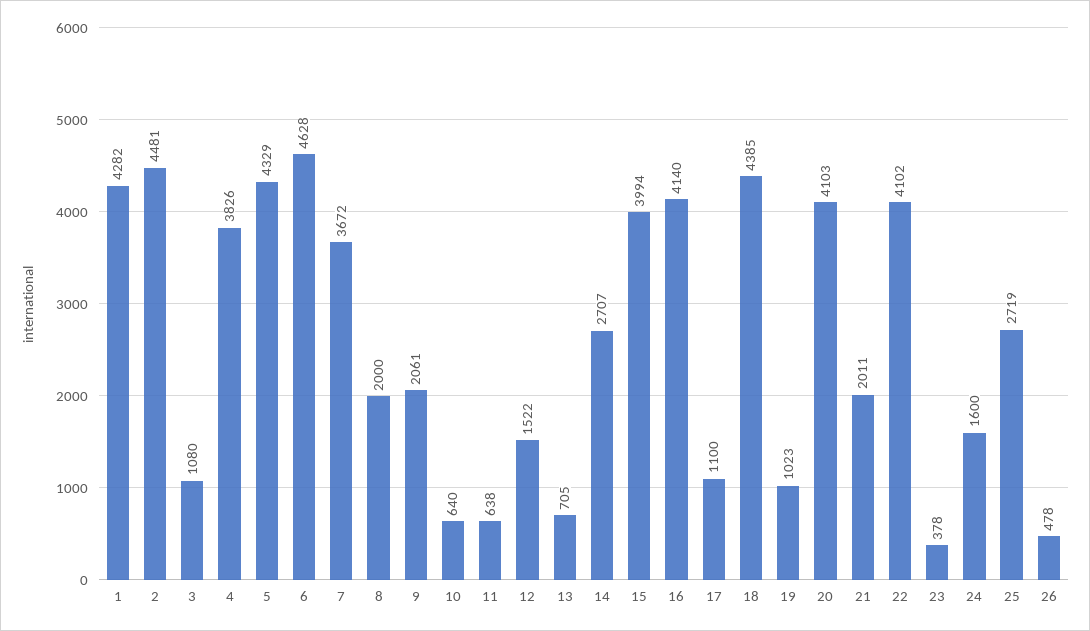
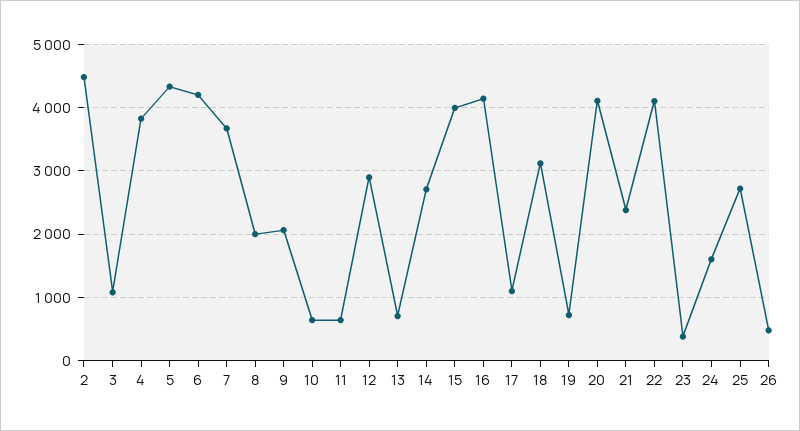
  {
-   "1": 4282,
    "2": 4481,
    "3": 1080,
    "4": 3826,
    "5": 4329,
-   "6": 4628,
+   "6": 4200,
    "7": 3672,
    "8": 2000,
    "9": 2061,
    "10": 640,
    "11": 638,
-   "12": 1522,
+   "12": 2900,
    "13": 705,
    "14": 2707,
    "15": 3994,
    "16": 4140,
    "17": 1100,
-   "18": 4385,
+   "18": 3100,
-   "19": 1023,
+   "19": 700,
    "20": 4103,
-   "21": 2011,
+   "21": 2400,
    "22": 4102,
    "23": 378,
    "24": 1600,
    "25": 2719,
    "26": 478
  }

